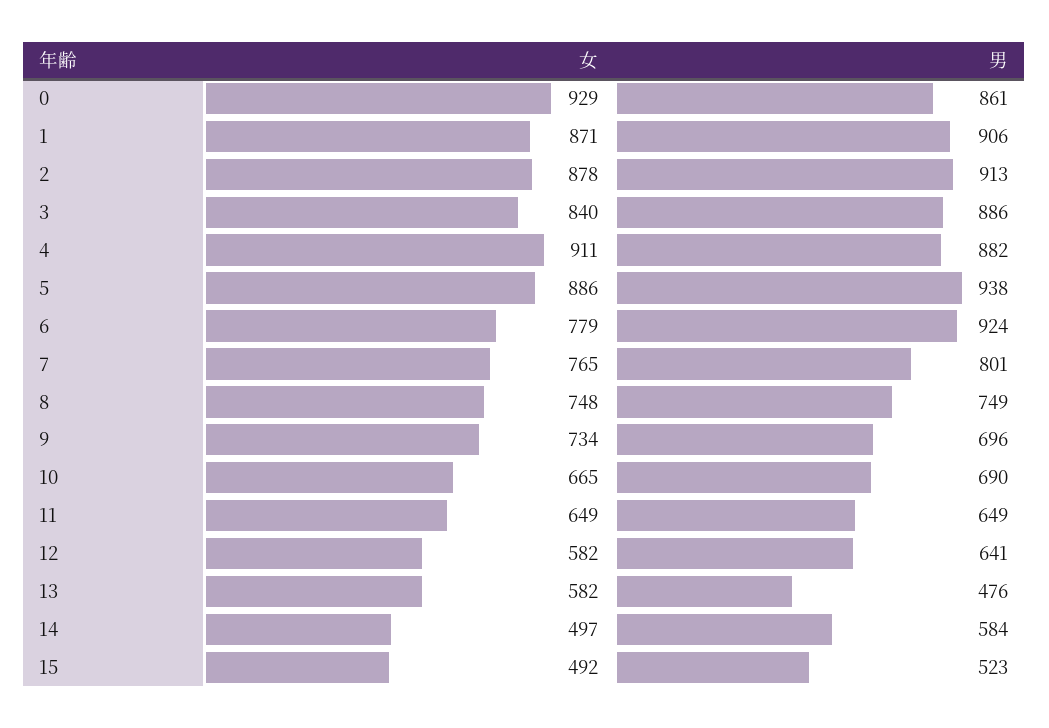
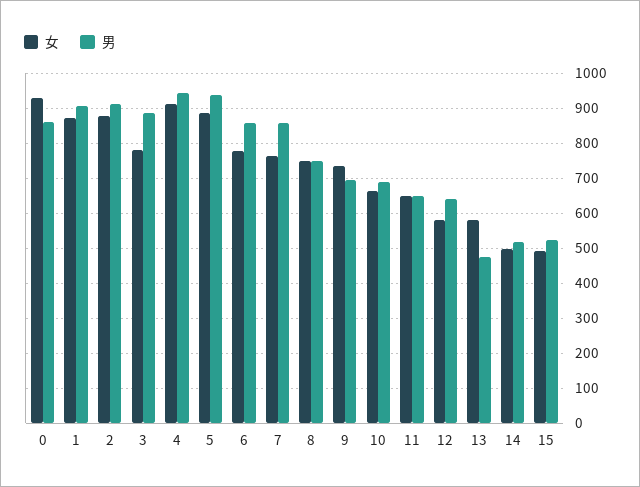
  {
    "女": {
      "0": 929,
      "1": 871,
      "2": 878,
-     "3": 840,
+     "3": 780,
      "4": 911,
      "5": 886,
      "6": 779,
      "7": 765,
      "8": 748,
      "9": 734,
      "10": 665,
      "11": 649,
      "12": 582,
      "13": 582,
      "14": 497,
      "15": 492
    },
    "男": {
      "0": 861,
      "1": 906,
      "2": 913,
      "3": 886,
-     "4": 882,
+     "4": 940,
      "5": 938,
-     "6": 924,
+     "6": 860,
-     "7": 801,
+     "7": 860,
      "8": 749,
      "9": 696,
      "10": 690,
      "11": 649,
      "12": 641,
      "13": 476,
-     "14": 584,
+     "14": 520,
      "15": 523
    }
  }

